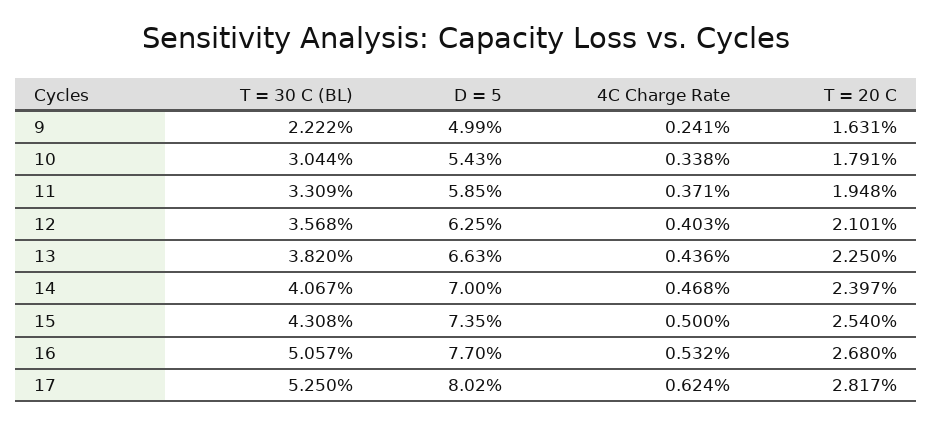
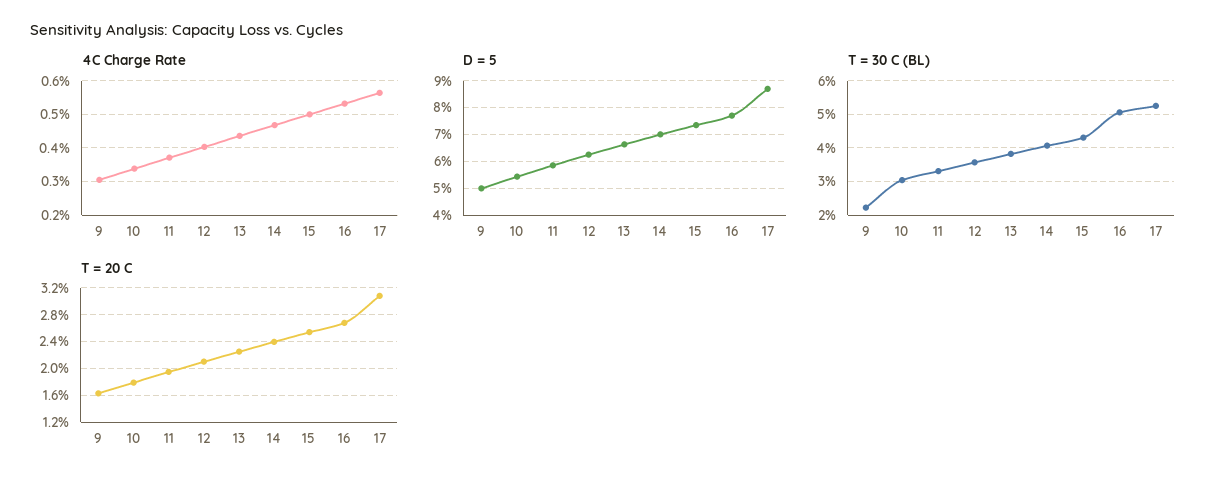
  {
    "T = 30 C (BL)": {
      "9": 2.222,
      "10": 3.044,
      "11": 3.309,
      "12": 3.568,
      "13": 3.82,
      "14": 4.067,
      "15": 4.308,
      "16": 5.057,
      "17": 5.25
    },
    "D = 5": {
      "9": 4.99,
      "10": 5.43,
      "11": 5.85,
      "12": 6.25,
      "13": 6.63,
      "14": 7,
      "15": 7.35,
      "16": 7.7,
-     "17": 8.02
+     "17": 8.75
    },
    "4C Charge Rate": {
-     "9": 0.241,
+     "9": 0.3,
      "10": 0.338,
      "11": 0.371,
      "12": 0.403,
      "13": 0.436,
      "14": 0.468,
      "15": 0.5,
      "16": 0.532,
-     "17": 0.624
+     "17": 0.56
    },
    "T = 20 C": {
      "9": 1.631,
      "10": 1.791,
      "11": 1.948,
      "12": 2.101,
      "13": 2.25,
      "14": 2.397,
      "15": 2.54,
      "16": 2.68,
-     "17": 2.817
+     "17": 3.1
    }
  }

